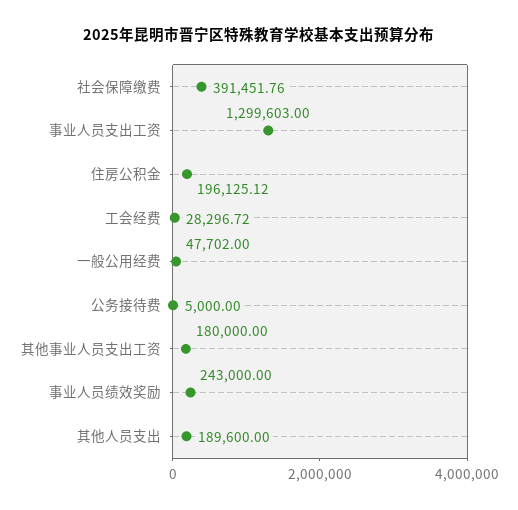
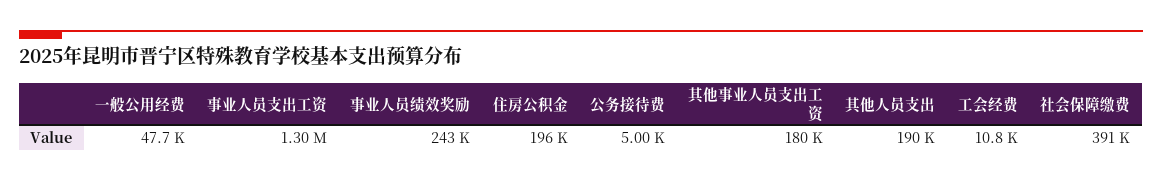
  {
    "社会保障缴费": 391451.76,
    "事业人员支出工资": 1299603,
    "住房公积金": 196125.12,
-   "工会经费": 28296.72,
+   "工会经费": 10800,
    "一般公用经费": 47702,
    "公务接待费": 5000,
    "其他事业人员支出工资": 180000,
    "事业人员绩效奖励": 243000,
    "其他人员支出": 189600
  }

